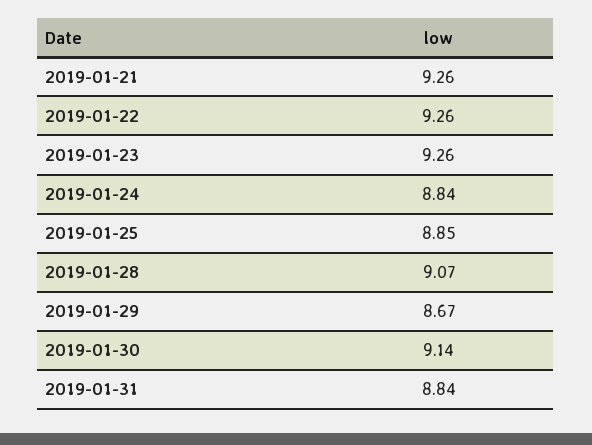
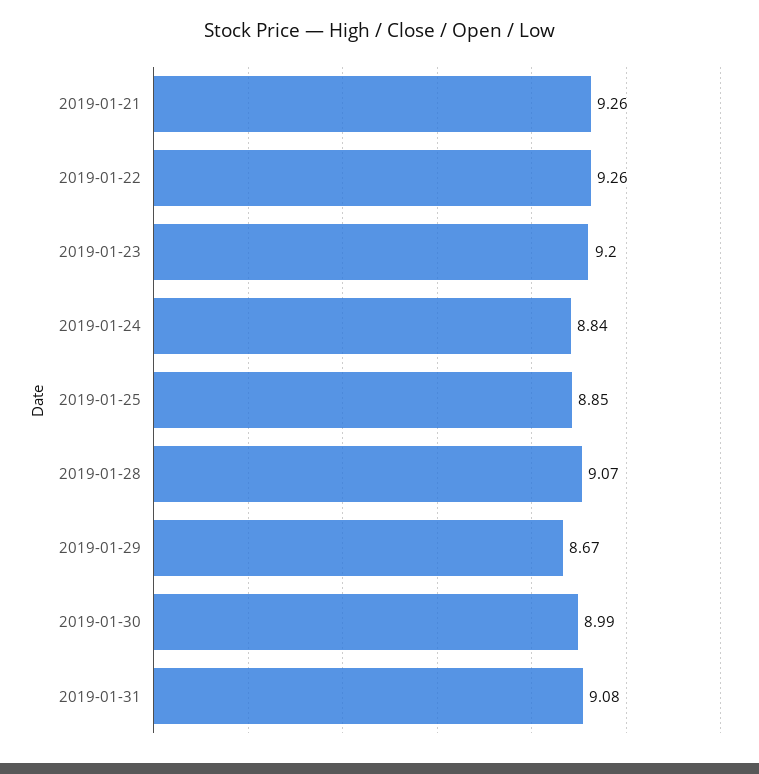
  {
    "2019-01-21": 9.26,
    "2019-01-22": 9.26,
-   "2019-01-23": 9.26,
+   "2019-01-23": 9.2,
    "2019-01-24": 8.84,
    "2019-01-25": 8.85,
    "2019-01-28": 9.07,
    "2019-01-29": 8.67,
-   "2019-01-30": 9.14,
+   "2019-01-30": 8.99,
-   "2019-01-31": 8.84
+   "2019-01-31": 9.08
  }

